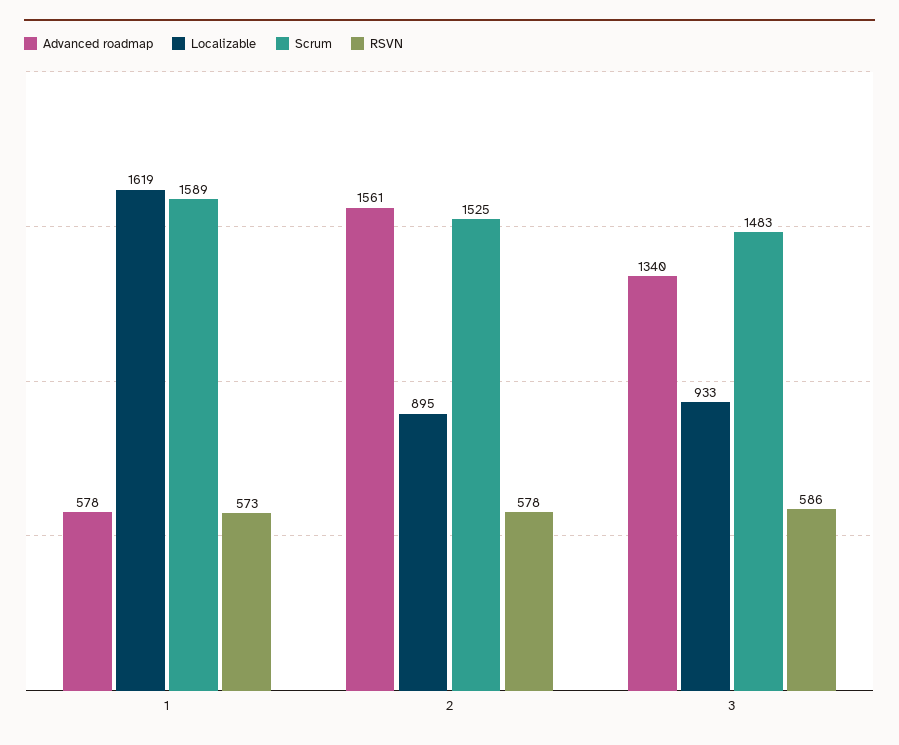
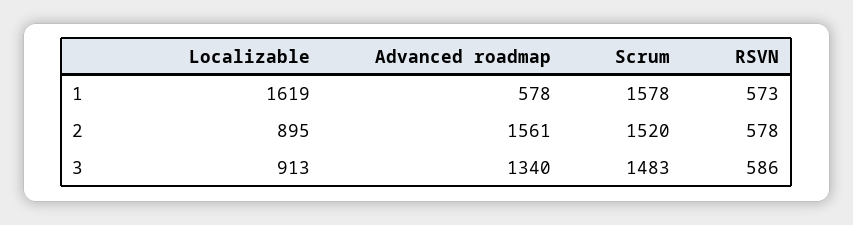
  {
    "Advanced roadmap": {
      "1": 578,
      "2": 1561,
      "3": 1340
    },
    "Localizable": {
      "1": 1619,
      "2": 895,
-     "3": 933
+     "3": 913
    },
    "Scrum": {
-     "1": 1589,
+     "1": 1578,
-     "2": 1525,
+     "2": 1520,
      "3": 1483
    },
    "RSVN": {
      "1": 573,
      "2": 578,
      "3": 586
    }
  }

